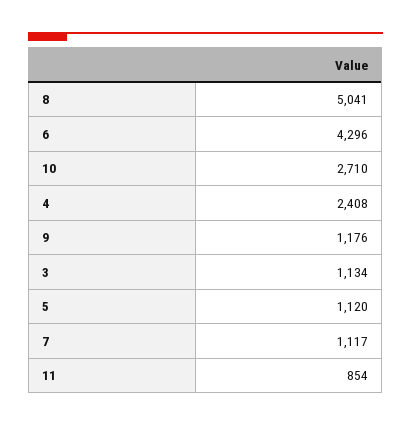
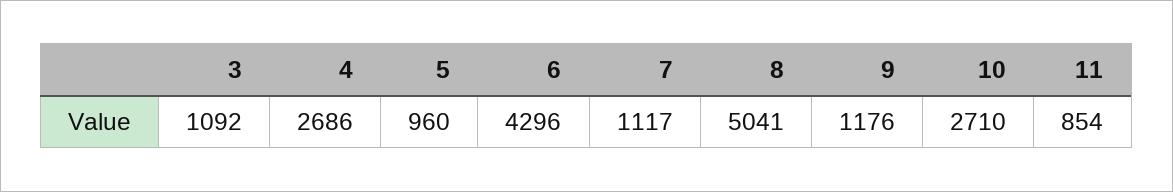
  {
    "8": 5041,
    "6": 4296,
    "10": 2710,
-   "4": 2408,
+   "4": 2686,
    "9": 1176,
-   "3": 1134,
+   "3": 1092,
-   "5": 1120,
+   "5": 960,
    "7": 1117,
    "11": 854
  }

